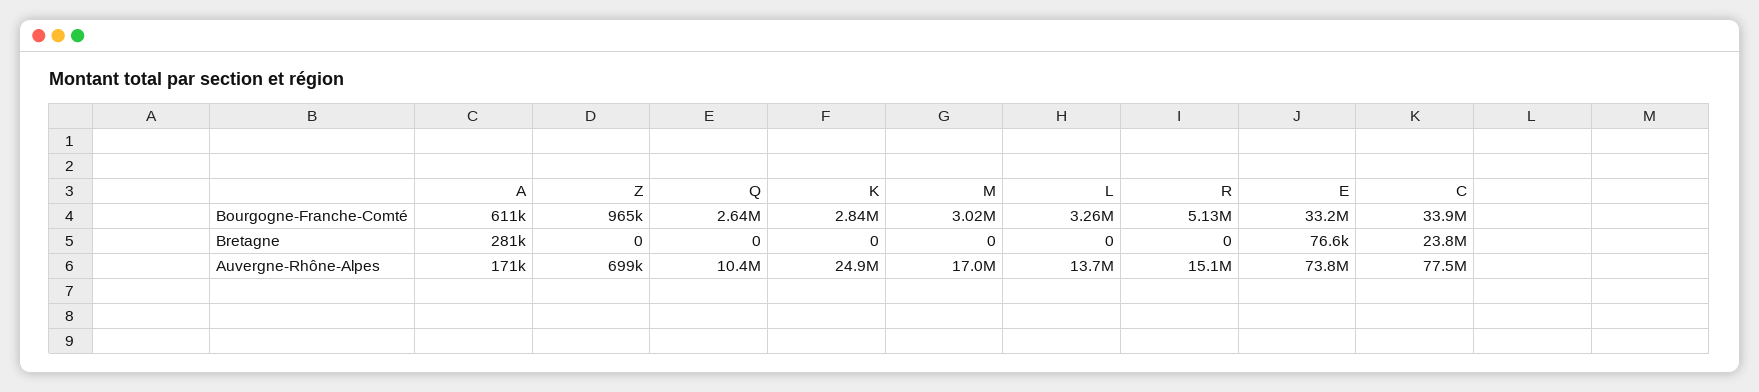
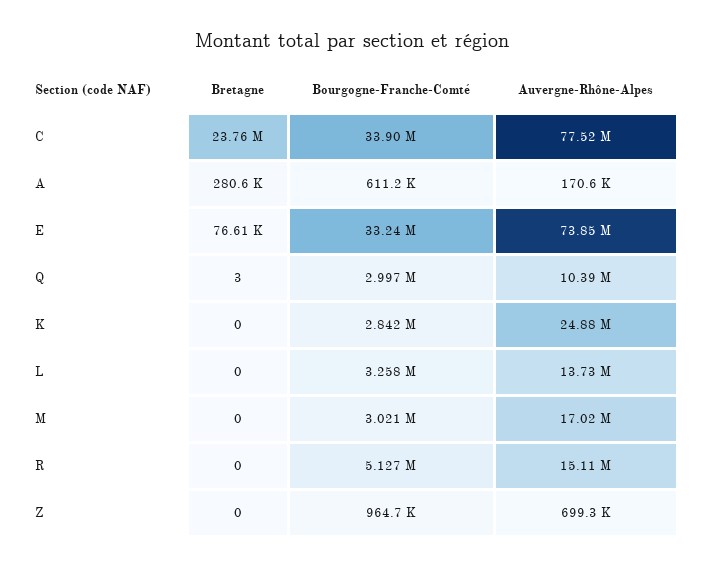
  {
    "A": {
      "Bourgogne-Franche-Comté": 611200,
      "Bretagne": 280600,
      "Auvergne-Rhône-Alpes": 170600
    },
    "Z": {
      "Bourgogne-Franche-Comté": 964700,
      "Bretagne": 0,
      "Auvergne-Rhône-Alpes": 699300
    },
    "Q": {
-     "Bourgogne-Franche-Comté": 2640000,
+     "Bourgogne-Franche-Comté": 2997000,
-     "Bretagne": 0,
+     "Bretagne": 3,
      "Auvergne-Rhône-Alpes": 10390000
    },
    "K": {
      "Bourgogne-Franche-Comté": 2842000,
      "Bretagne": 0,
      "Auvergne-Rhône-Alpes": 24880000
    },
    "M": {
      "Bourgogne-Franche-Comté": 3021000,
      "Bretagne": 0,
      "Auvergne-Rhône-Alpes": 17020000
    },
    "L": {
      "Bourgogne-Franche-Comté": 3258000,
      "Bretagne": 0,
      "Auvergne-Rhône-Alpes": 13730000
    },
    "R": {
      "Bourgogne-Franche-Comté": 5127000,
      "Bretagne": 0,
      "Auvergne-Rhône-Alpes": 15110000
    },
    "E": {
      "Bourgogne-Franche-Comté": 33240000,
      "Bretagne": 76610,
      "Auvergne-Rhône-Alpes": 73850000
    },
    "C": {
      "Bourgogne-Franche-Comté": 33900000,
      "Bretagne": 23760000,
      "Auvergne-Rhône-Alpes": 77520000
    }
  }

